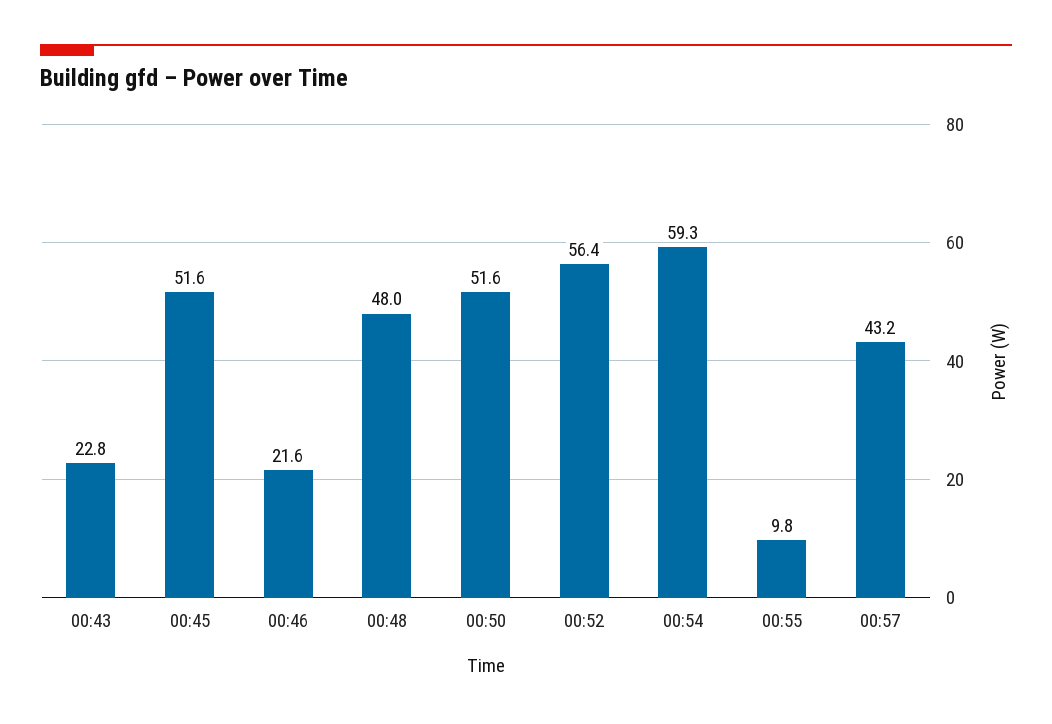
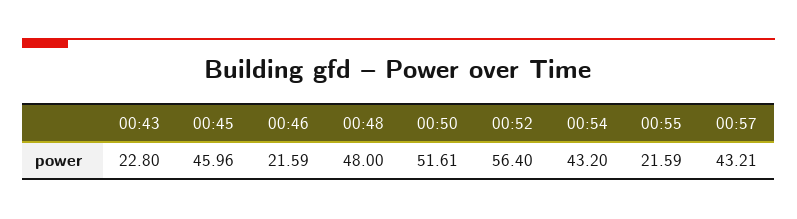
  {
    "00:43": 22.8,
-   "00:45": 51.6,
+   "00:45": 45.96,
    "00:46": 21.59,
    "00:48": 48,
    "00:50": 51.61,
    "00:52": 56.4,
-   "00:54": 59.3,
+   "00:54": 43.2,
-   "00:55": 9.8,
+   "00:55": 21.59,
    "00:57": 43.21
  }

